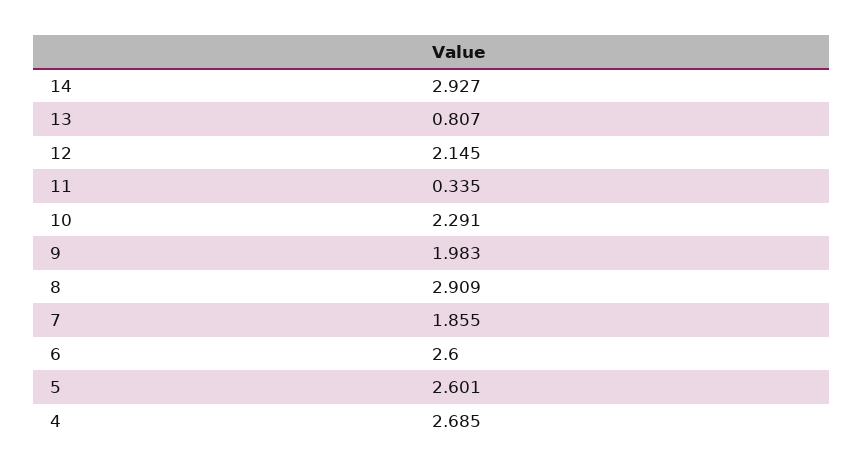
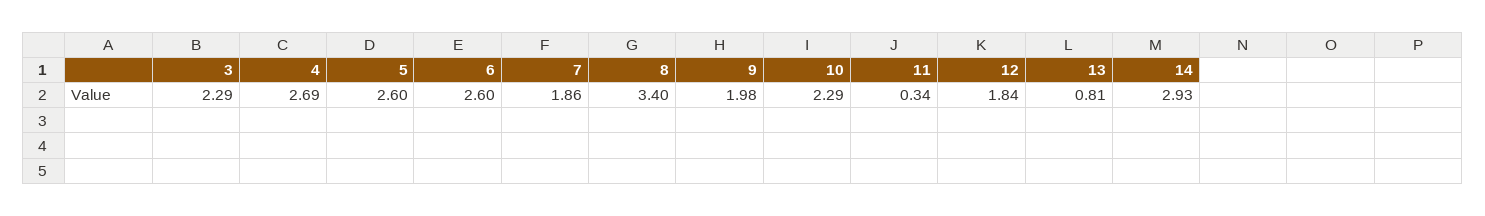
  {
    "14": 2.927,
    "13": 0.807,
-   "12": 2.145,
+   "12": 1.84,
    "11": 0.335,
    "10": 2.291,
    "9": 1.983,
-   "8": 2.909,
+   "8": 3.4,
    "7": 1.855,
    "6": 2.6,
    "5": 2.601,
-   "4": 2.685
+   "4": 2.685,
+   "3": 2.29
  }

